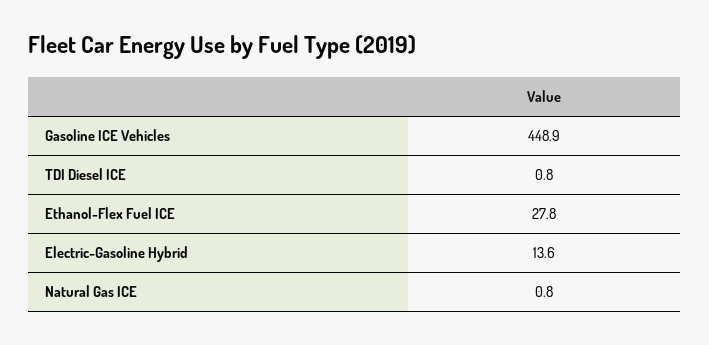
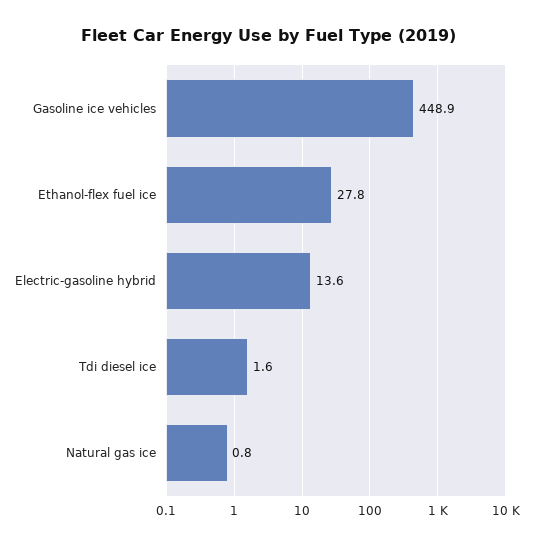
  {
    "Gasoline ICE Vehicles": 448.9,
-   "TDI Diesel ICE": 0.8,
+   "TDI Diesel ICE": 1.6,
    "Ethanol-Flex Fuel ICE": 27.8,
    "Electric-Gasoline Hybrid": 13.6,
    "Natural Gas ICE": 0.8
  }

